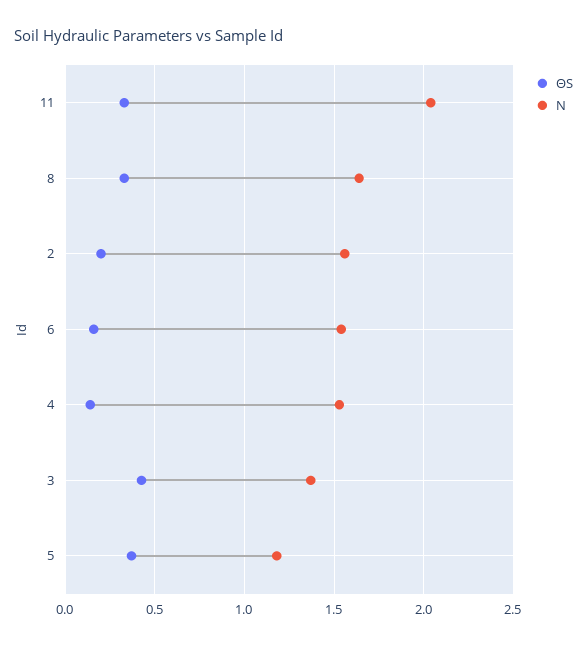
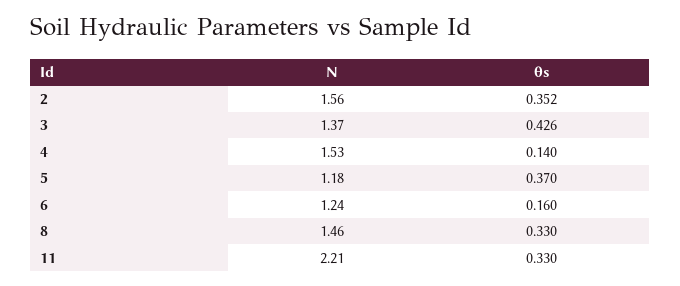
  {
    "ΘS": {
      "11": 0.33,
      "8": 0.33,
-     "2": 0.2,
+     "2": 0.352,
      "6": 0.16,
      "4": 0.14,
      "3": 0.426,
      "5": 0.37
    },
    "N": {
-     "11": 2.05,
+     "11": 2.21,
-     "8": 1.65,
+     "8": 1.46,
      "2": 1.56,
-     "6": 1.55,
+     "6": 1.24,
      "4": 1.53,
      "3": 1.37,
      "5": 1.18
    }
  }

